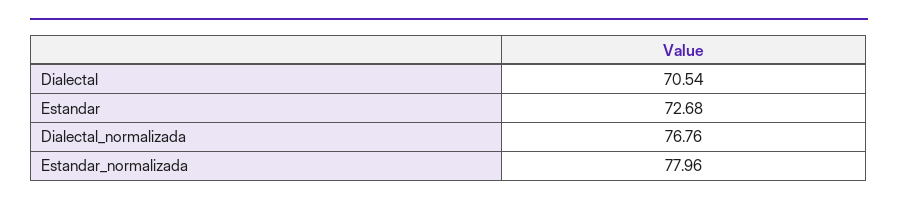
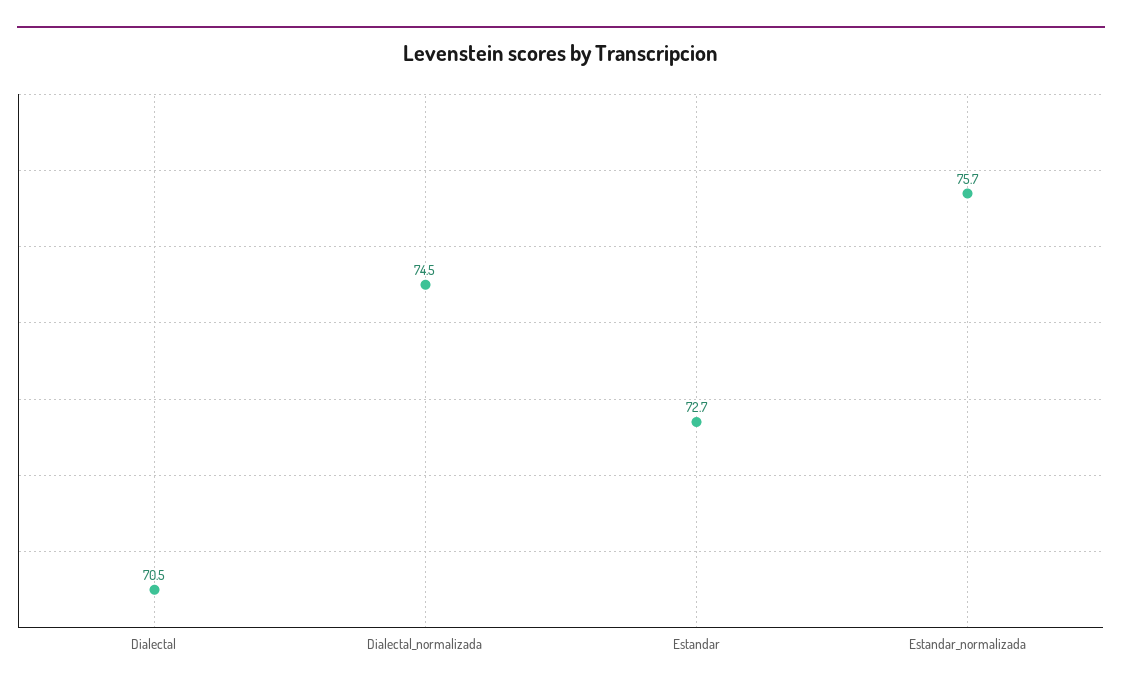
  {
    "Dialectal": 70.54,
    "Estandar": 72.68,
-   "Dialectal_normalizada": 76.76,
+   "Dialectal_normalizada": 74.5,
-   "Estandar_normalizada": 77.96
+   "Estandar_normalizada": 75.7
  }

